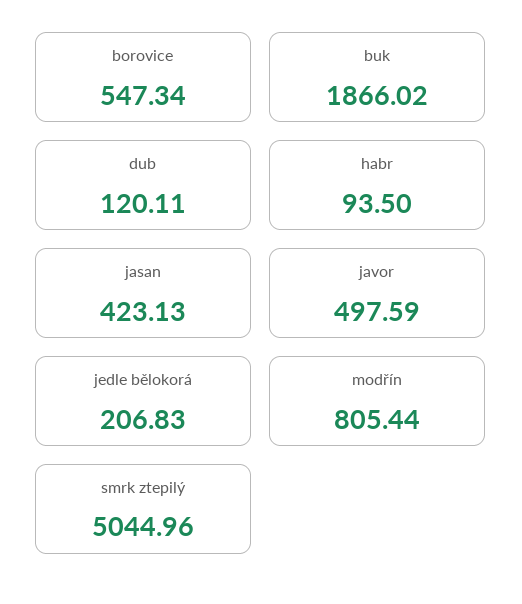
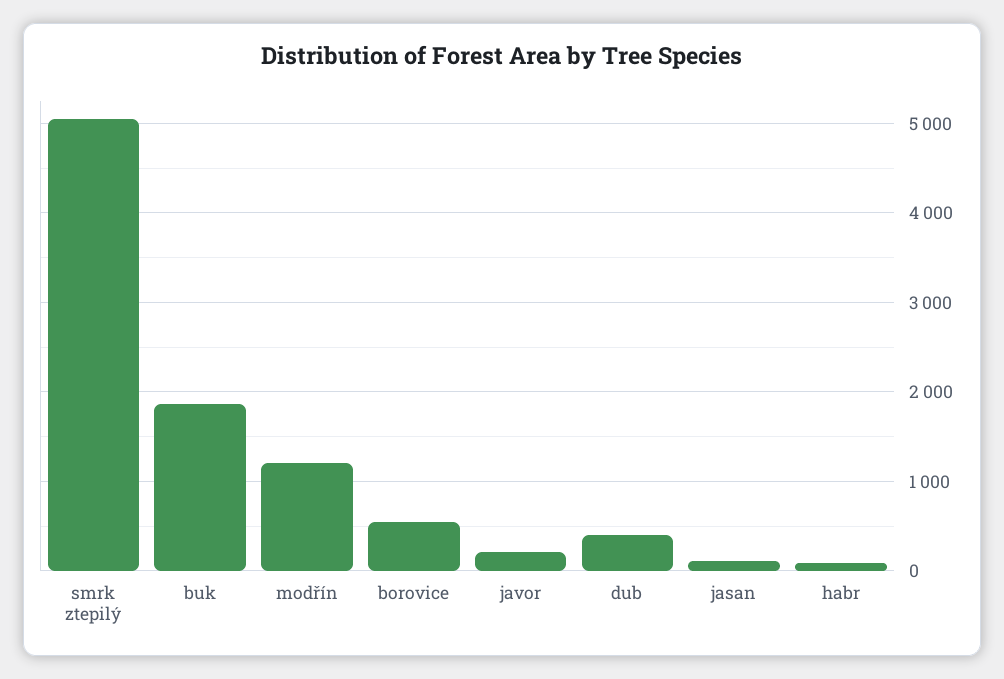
  {
    "borovice": 547.34,
    "buk": 1866.02,
-   "dub": 120.11,
+   "dub": 400,
    "habr": 93.5,
-   "jasan": 423.13,
+   "jasan": 100,
-   "javor": 497.59,
+   "javor": 200,
-   "jedle bělokorá": 206.83,
-   "modřín": 805.44,
+   "modřín": 1200,
    "smrk ztepilý": 5044.96
  }

